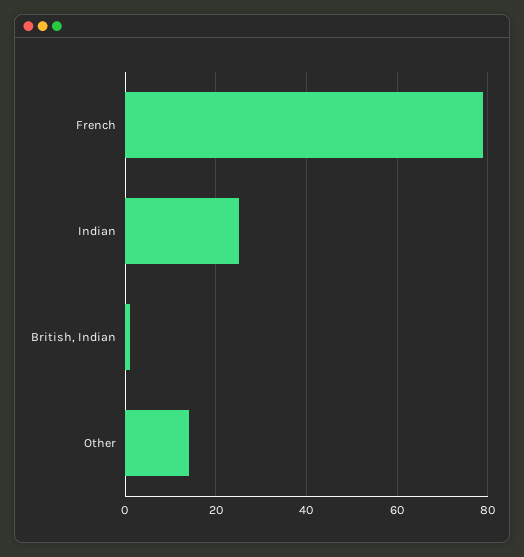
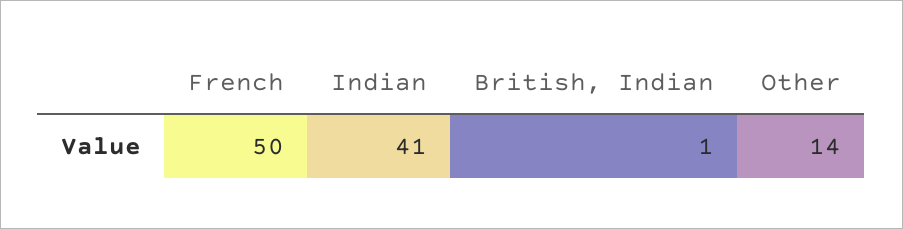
  {
-   "French": 80,
+   "French": 50,
-   "Indian": 25,
+   "Indian": 41,
    "British, Indian": 1,
    "Other": 14
  }

